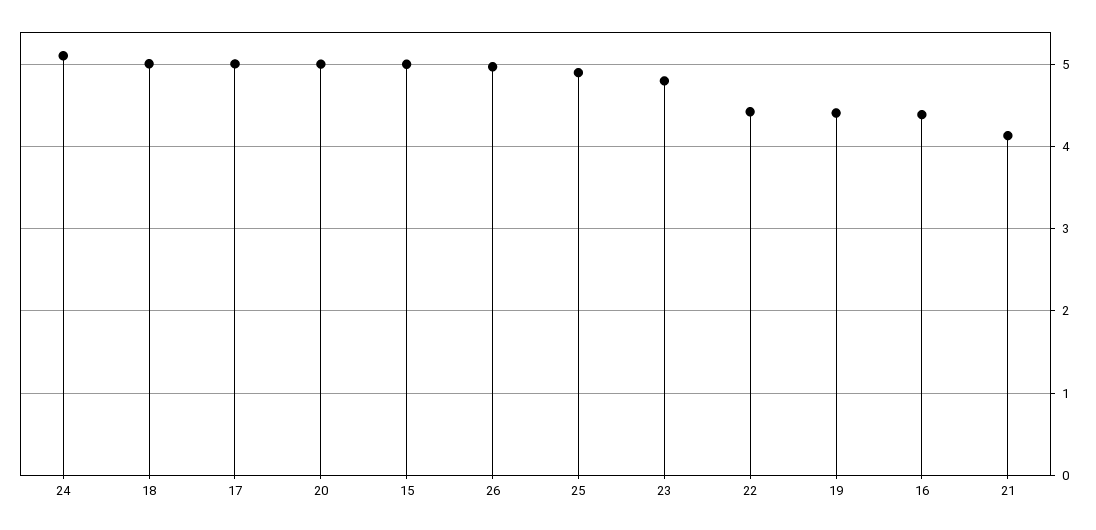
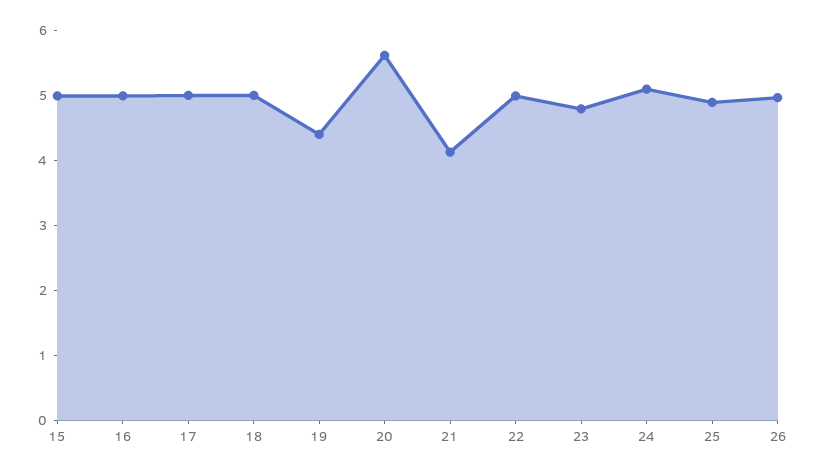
  {
    "24": 5.1,
    "18": 5,
    "17": 5,
-   "20": 5,
+   "20": 5.6,
    "15": 5,
    "26": 5,
    "25": 4.9,
    "23": 4.8,
-   "22": 4.4,
+   "22": 5,
    "19": 4.4,
-   "16": 4.4,
+   "16": 5,
    "21": 4.1
  }

